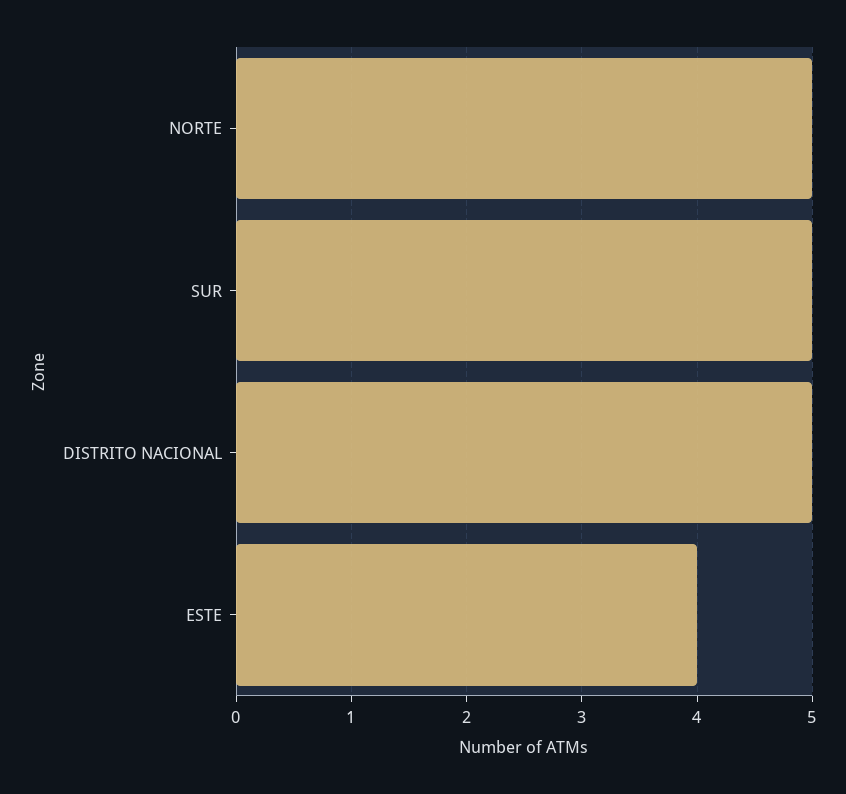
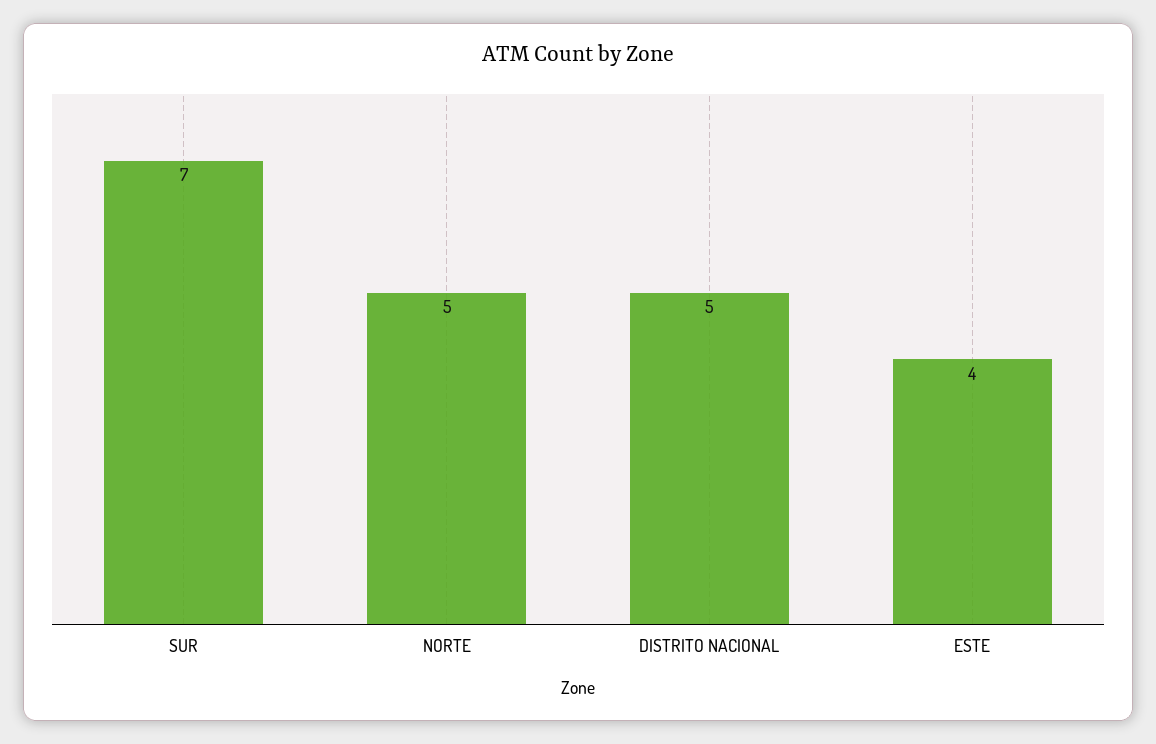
  {
    "NORTE": 5,
-   "SUR": 5,
+   "SUR": 7,
    "DISTRITO NACIONAL": 5,
    "ESTE": 4
  }

